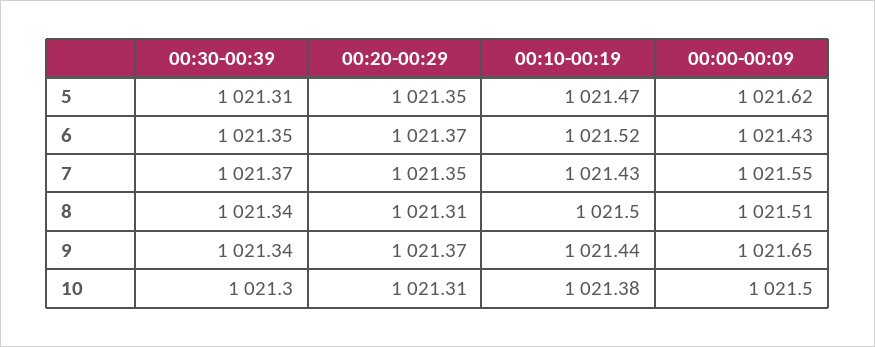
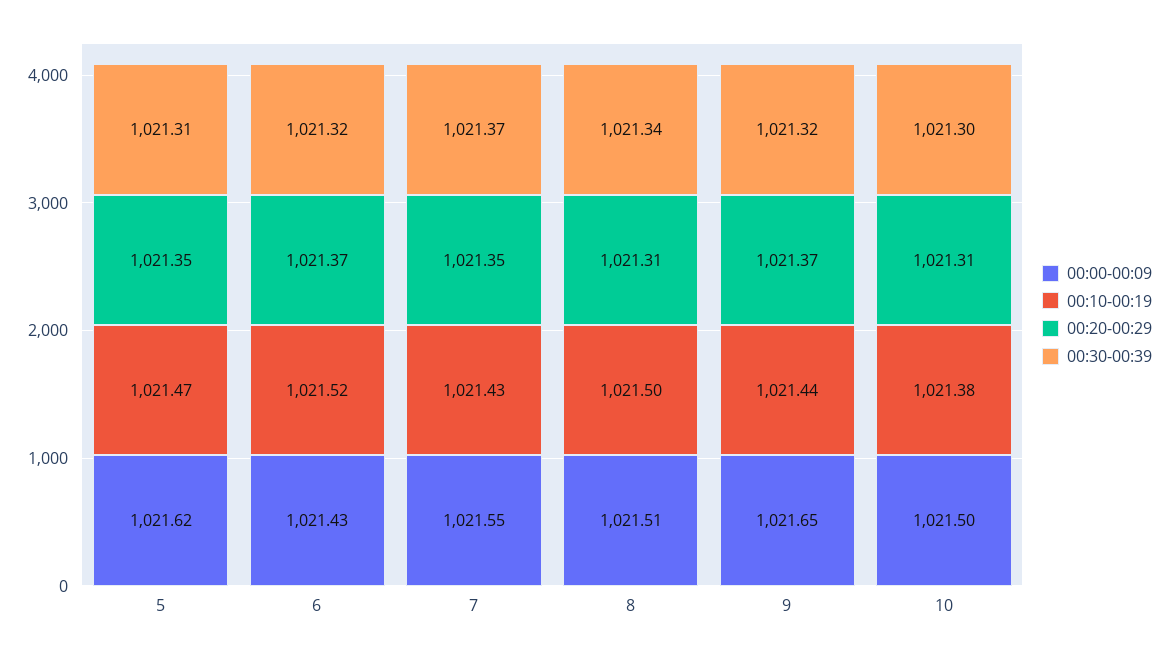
  {
    "00:30-00:39": {
      "5": 1021.31,
-     "6": 1021.35,
+     "6": 1021.32,
      "7": 1021.37,
      "8": 1021.34,
-     "9": 1021.34,
+     "9": 1021.32,
      "10": 1021.3
    },
    "00:20-00:29": {
      "5": 1021.35,
      "6": 1021.37,
      "7": 1021.35,
      "8": 1021.31,
      "9": 1021.37,
      "10": 1021.31
    },
    "00:10-00:19": {
      "5": 1021.47,
      "6": 1021.52,
      "7": 1021.43,
      "8": 1021.5,
      "9": 1021.44,
      "10": 1021.38
    },
    "00:00-00:09": {
      "5": 1021.62,
      "6": 1021.43,
      "7": 1021.55,
      "8": 1021.51,
      "9": 1021.65,
      "10": 1021.5
    }
  }

